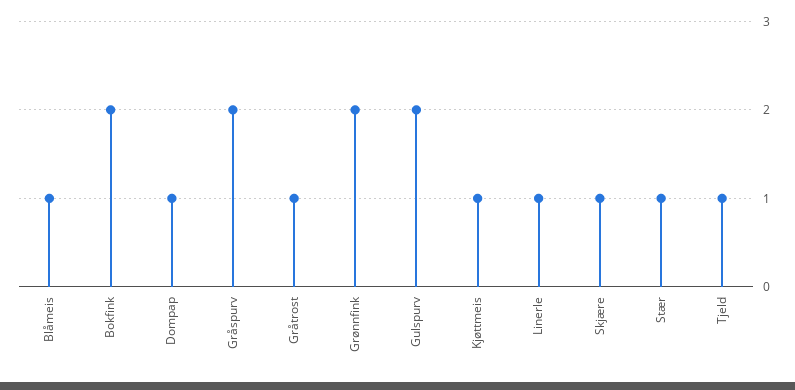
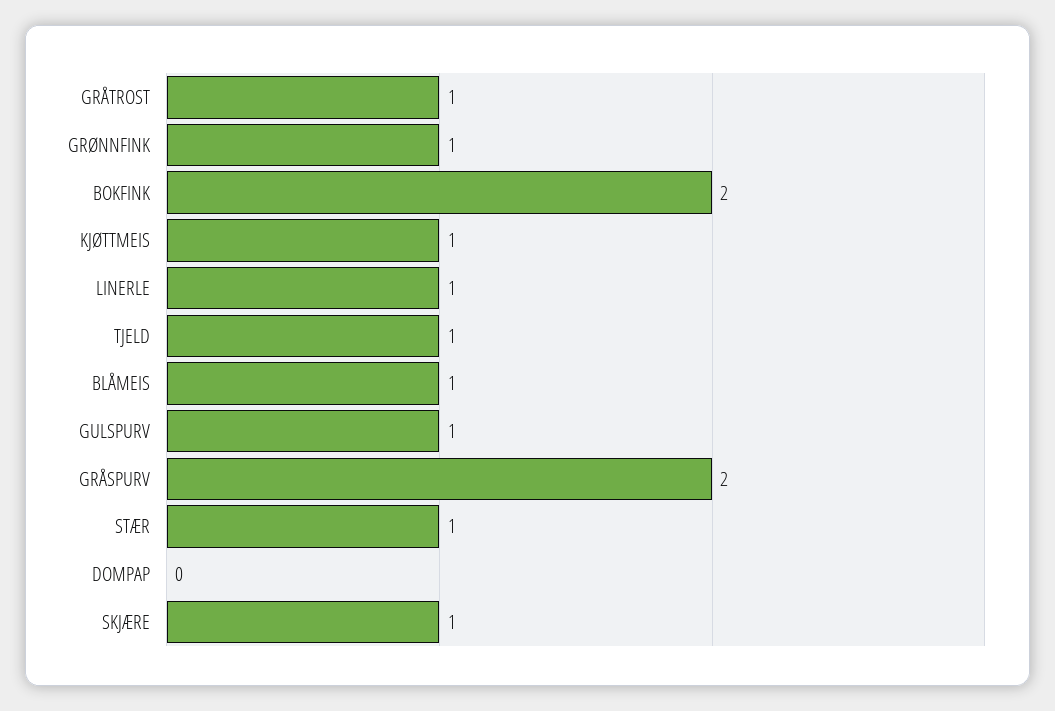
  {
    "Blåmeis": 1,
    "Bokfink": 2,
-   "Dompap": 1,
+   "Dompap": 0,
    "Gråspurv": 2,
    "Gråtrost": 1,
-   "Grønnfink": 2,
+   "Grønnfink": 1,
-   "Gulspurv": 2,
+   "Gulspurv": 1,
    "Kjøttmeis": 1,
    "Linerle": 1,
    "Skjære": 1,
    "Stær": 1,
    "Tjeld": 1
  }

